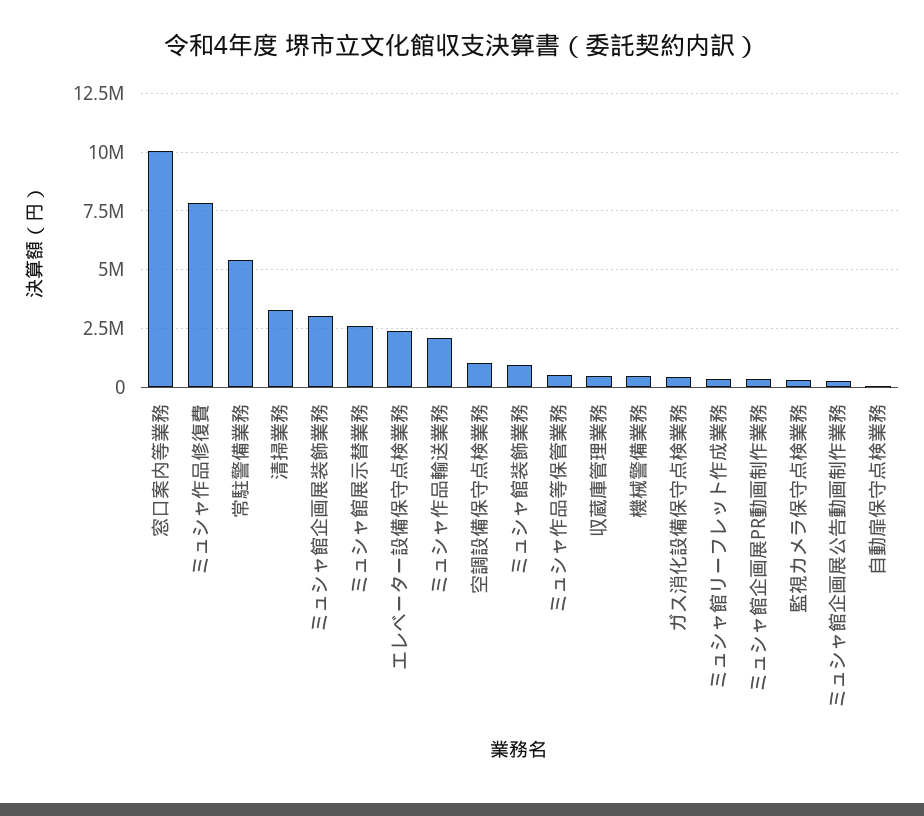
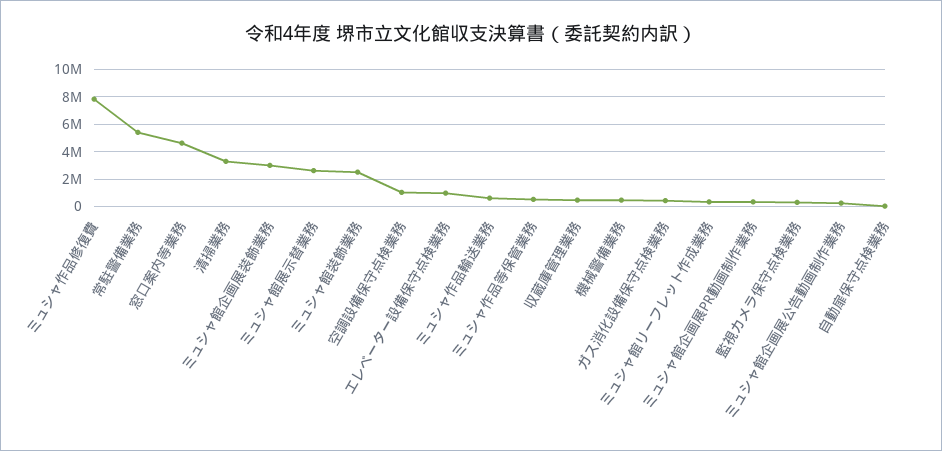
  {
-   "窓口案内等業務": 10000000,
+   "窓口案内等業務": 4500000,
    "ミュシャ作品修復費": 8000000,
    "常駐警備業務": 5500000,
    "清掃業務": 3500000,
    "ミュシャ館企画展装飾業務": 3000000,
    "ミュシャ館展示替業務": 2500000,
-   "エレベーター設備保守点検業務": 2500000,
+   "エレベーター設備保守点検業務": 1000000,
-   "ミュシャ作品輸送業務": 2000000,
+   "ミュシャ作品輸送業務": 500000,
    "空調設備保守点検業務": 1000000,
-   "ミュシャ館装飾業務": 1000000,
+   "ミュシャ館装飾業務": 2500000,
    "ミュシャ作品等保管業務": 500000,
    "収蔵庫管理業務": 500000,
    "機械警備業務": 500000,
    "ガス消化設備保守点検業務": 500000,
    "ミュシャ館リーフレット作成業務": 500000,
    "ミュシャ館企画展PR動画制作業務": 500000,
    "監視カメラ保守点検業務": 500000,
    "ミュシャ館企画展公告動画制作業務": 0,
    "自動扉保守点検業務": 0
  }

